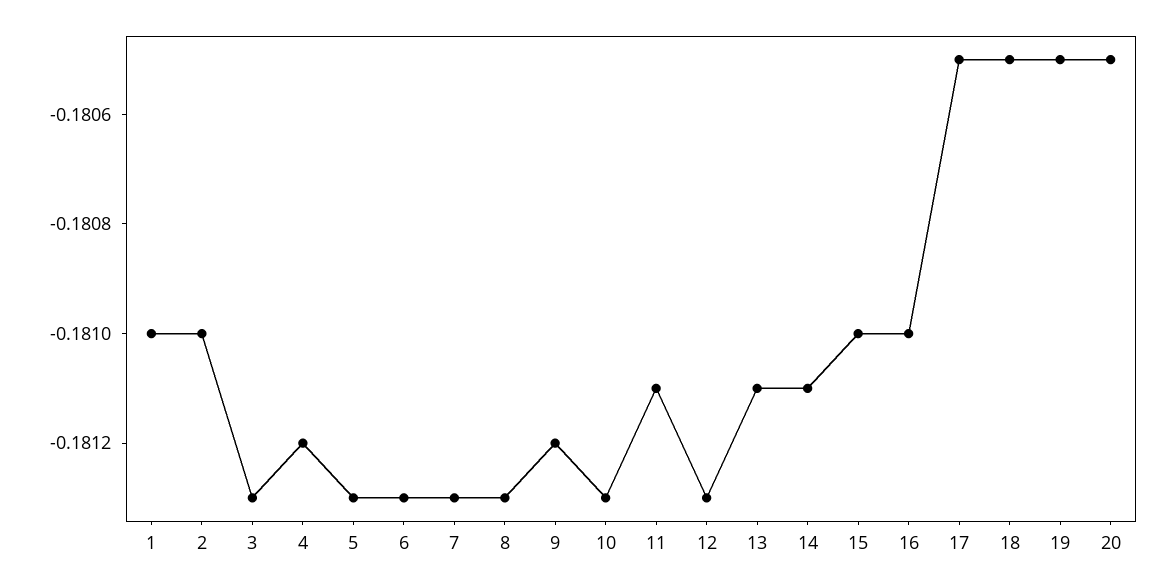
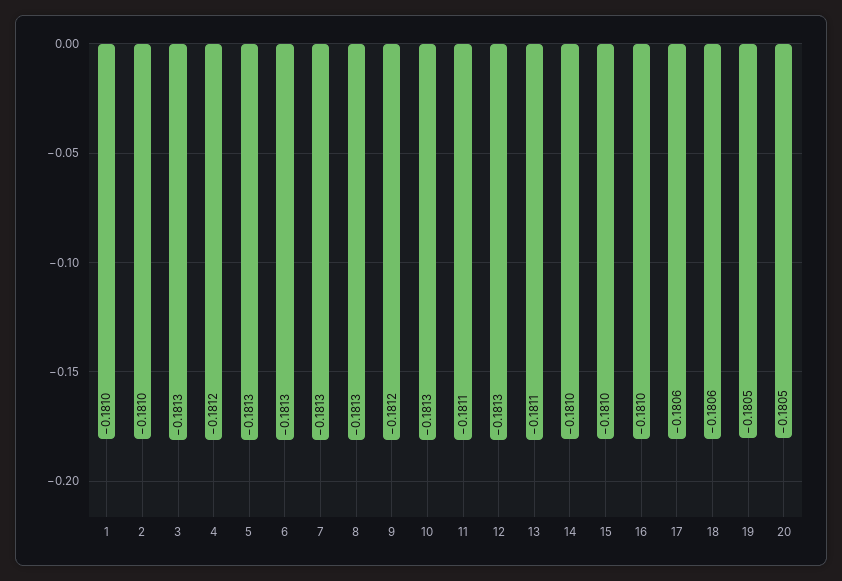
  {
    "1": -0.181,
    "2": -0.181,
    "3": -0.1813,
    "4": -0.1812,
    "5": -0.1813,
    "6": -0.1813,
    "7": -0.1813,
    "8": -0.1813,
    "9": -0.1812,
    "10": -0.1813,
    "11": -0.1811,
    "12": -0.1813,
    "13": -0.1811,
-   "14": -0.1811,
+   "14": -0.181,
    "15": -0.181,
    "16": -0.181,
-   "17": -0.1805,
+   "17": -0.1806,
-   "18": -0.1805,
+   "18": -0.1806,
    "19": -0.1805,
    "20": -0.1805
  }

